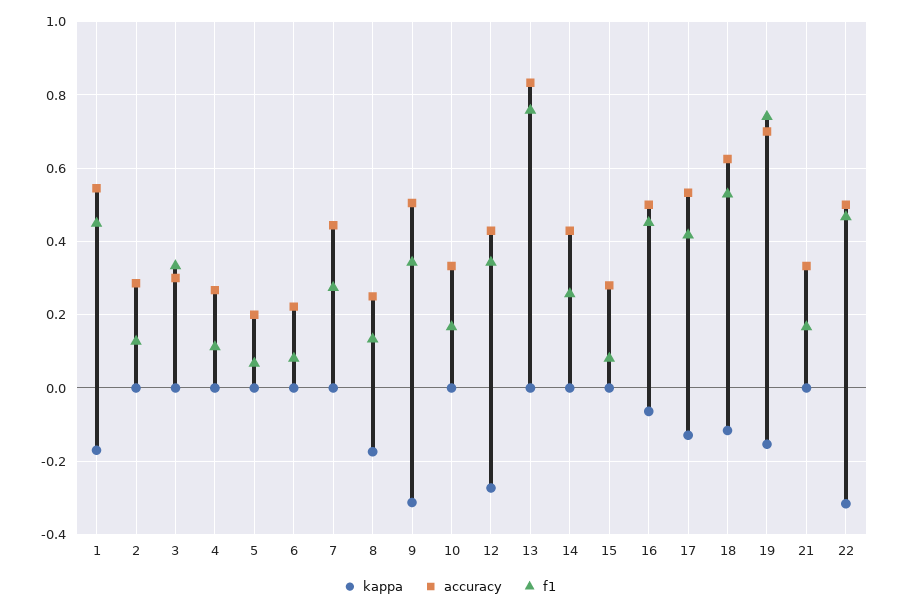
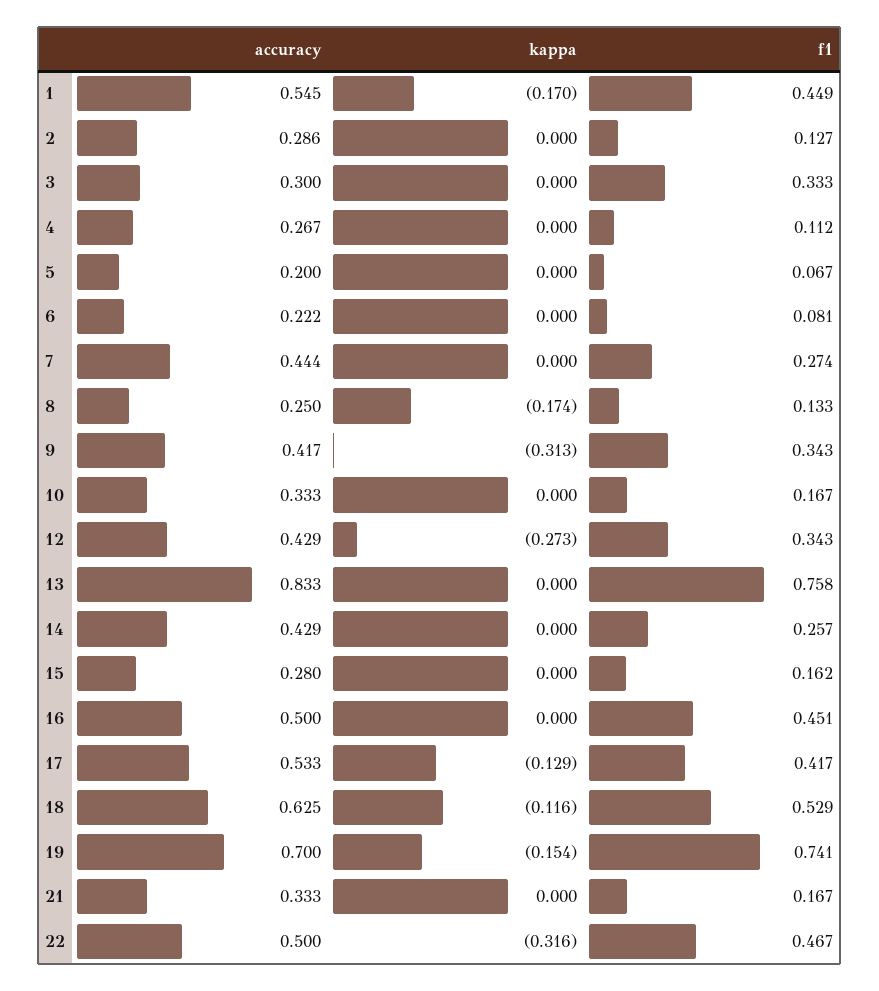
  {
    "kappa": {
      "1": -0.17,
      "2": 0,
      "3": 0,
      "4": 0,
      "5": 0,
      "6": 0,
      "7": 0,
      "8": -0.174,
      "9": -0.313,
      "10": 0,
      "12": -0.273,
      "13": 0,
      "14": 0,
      "15": 0,
-     "16": -0.06,
+     "16": 0,
      "17": -0.129,
      "18": -0.116,
      "19": -0.154,
      "21": 0,
      "22": -0.316
    },
    "accuracy": {
      "1": 0.545,
      "2": 0.286,
      "3": 0.3,
      "4": 0.267,
      "5": 0.2,
      "6": 0.222,
      "7": 0.444,
      "8": 0.25,
-     "9": 0.5,
+     "9": 0.417,
      "10": 0.333,
      "12": 0.429,
      "13": 0.833,
      "14": 0.429,
      "15": 0.28,
      "16": 0.5,
      "17": 0.533,
      "18": 0.625,
      "19": 0.7,
      "21": 0.333,
      "22": 0.5
    },
    "f1": {
      "1": 0.449,
      "2": 0.127,
      "3": 0.333,
      "4": 0.112,
      "5": 0.067,
      "6": 0.081,
      "7": 0.274,
      "8": 0.133,
      "9": 0.343,
      "10": 0.167,
      "12": 0.343,
      "13": 0.758,
      "14": 0.257,
-     "15": 0.08,
+     "15": 0.162,
      "16": 0.451,
      "17": 0.417,
      "18": 0.529,
      "19": 0.741,
      "21": 0.167,
      "22": 0.467
    }
  }

